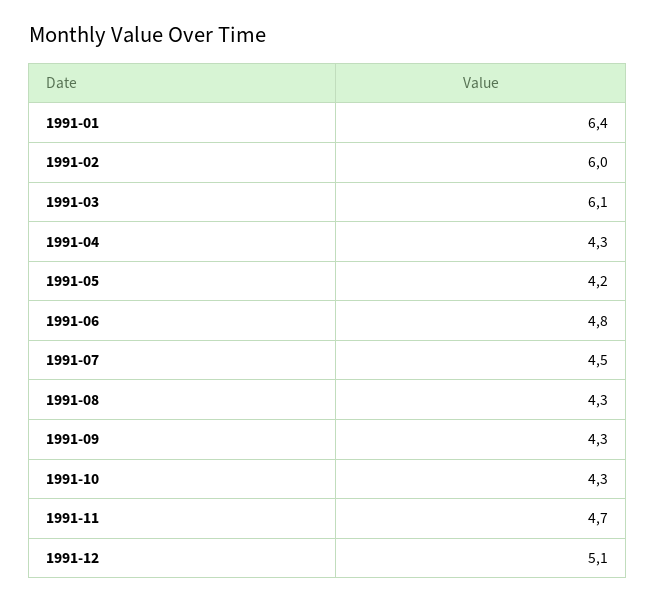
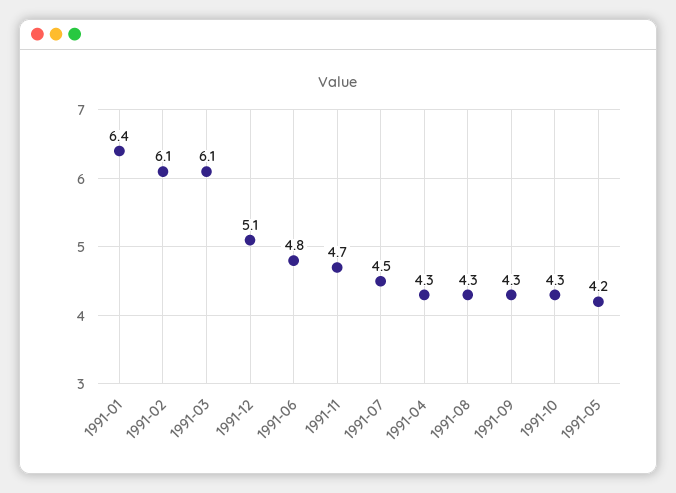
  {
    "1991-01": 6.4,
-   "1991-02": 6,
+   "1991-02": 6.1,
    "1991-03": 6.1,
    "1991-04": 4.3,
    "1991-05": 4.2,
    "1991-06": 4.8,
    "1991-07": 4.5,
    "1991-08": 4.3,
    "1991-09": 4.3,
    "1991-10": 4.3,
    "1991-11": 4.7,
    "1991-12": 5.1
  }

